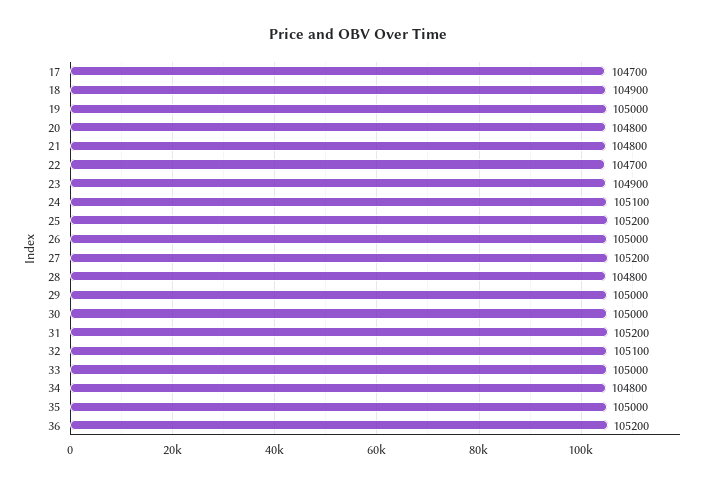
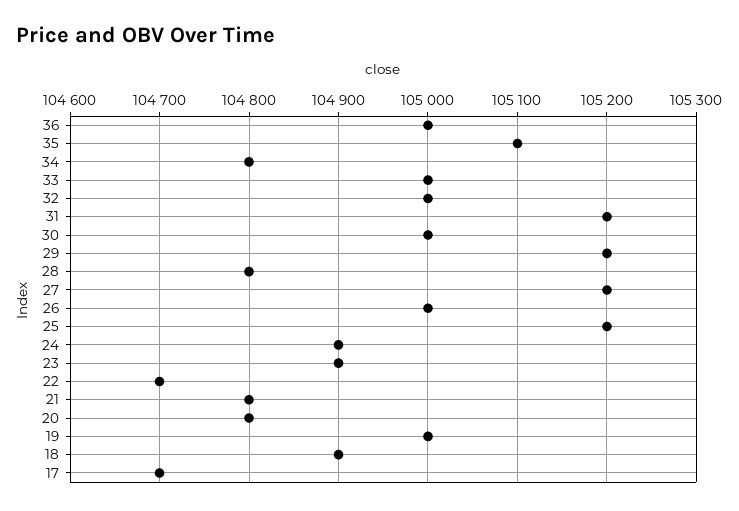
  {
    "17": 104700,
    "18": 104900,
    "19": 105000,
    "20": 104800,
    "21": 104800,
    "22": 104700,
    "23": 104900,
-   "24": 105100,
+   "24": 104900,
    "25": 105200,
    "26": 105000,
    "27": 105200,
    "28": 104800,
-   "29": 105000,
+   "29": 105200,
    "30": 105000,
    "31": 105200,
-   "32": 105100,
+   "32": 105000,
    "33": 105000,
    "34": 104800,
-   "35": 105000,
+   "35": 105100,
-   "36": 105200
+   "36": 105000
  }

